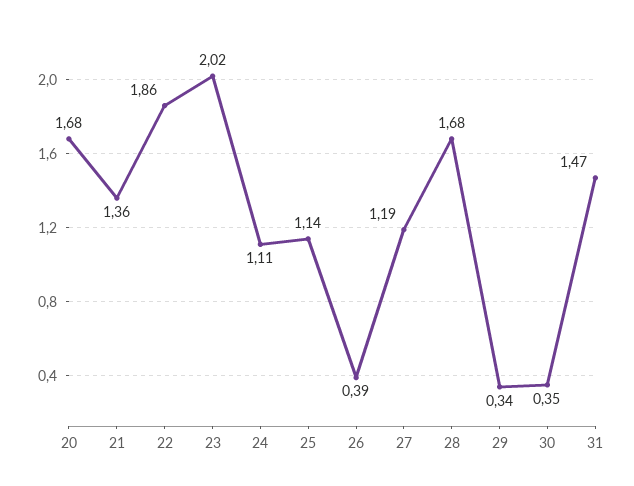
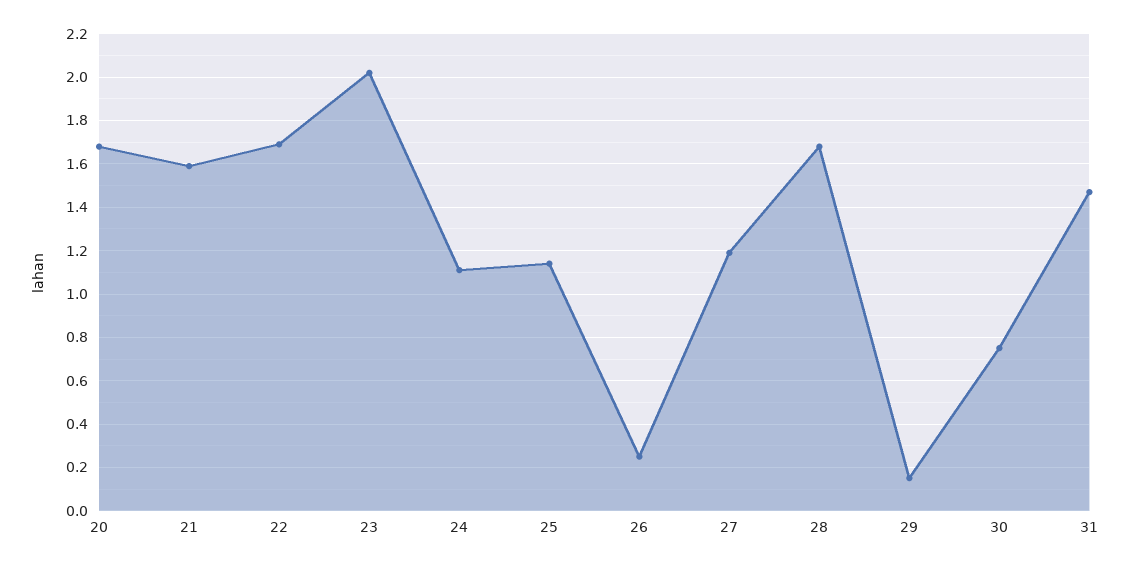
  {
    "20": 1.68,
-   "21": 1.36,
+   "21": 1.6,
-   "22": 1.86,
+   "22": 1.7,
    "23": 2.02,
    "24": 1.11,
    "25": 1.14,
-   "26": 0.39,
+   "26": 0.25,
    "27": 1.19,
    "28": 1.68,
-   "29": 0.34,
+   "29": 0.15,
-   "30": 0.35,
+   "30": 0.75,
    "31": 1.47
  }

